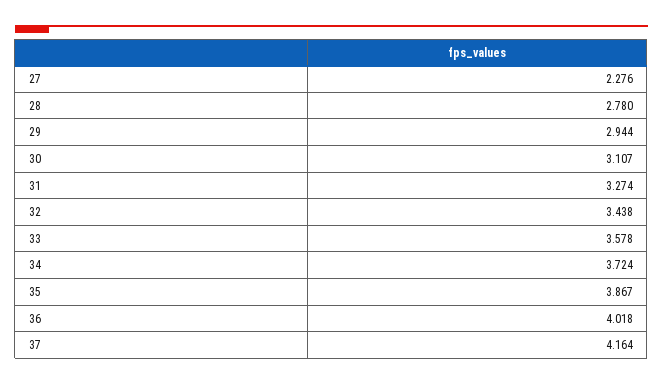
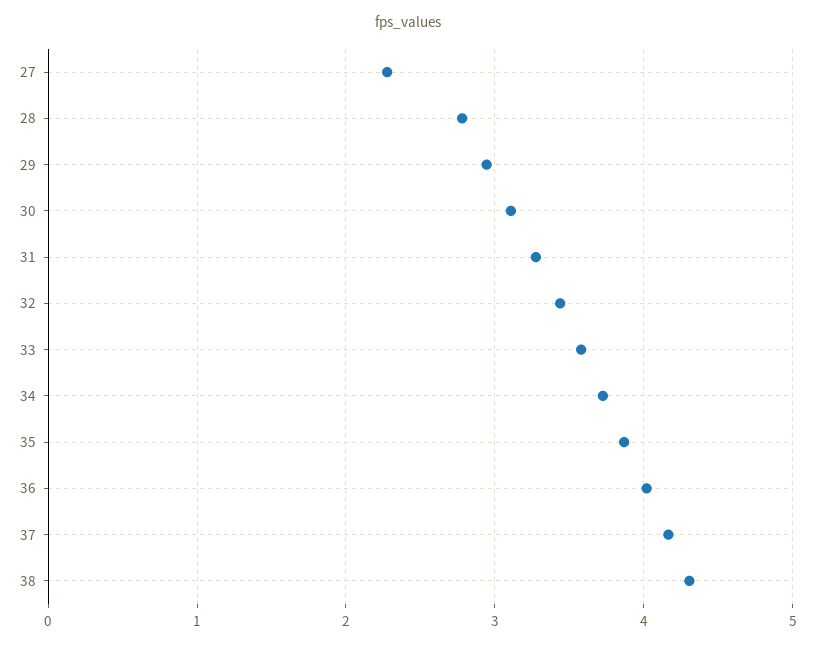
  {
    "27": 2.276,
    "28": 2.78,
    "29": 2.944,
    "30": 3.107,
    "31": 3.274,
    "32": 3.438,
    "33": 3.578,
    "34": 3.724,
    "35": 3.867,
    "36": 4.018,
-   "37": 4.164
+   "37": 4.164,
+   "38": 4.3
  }

